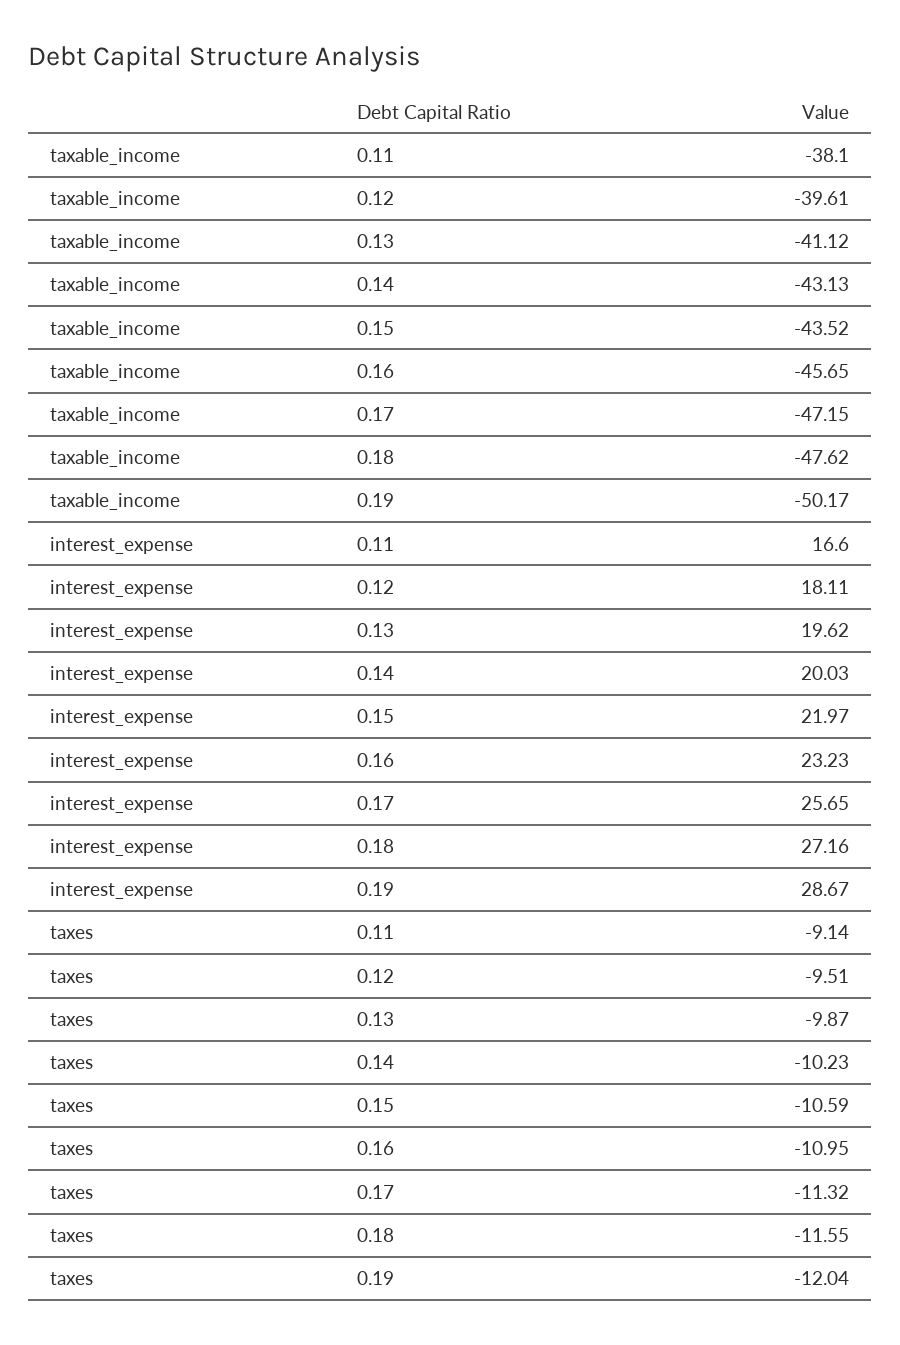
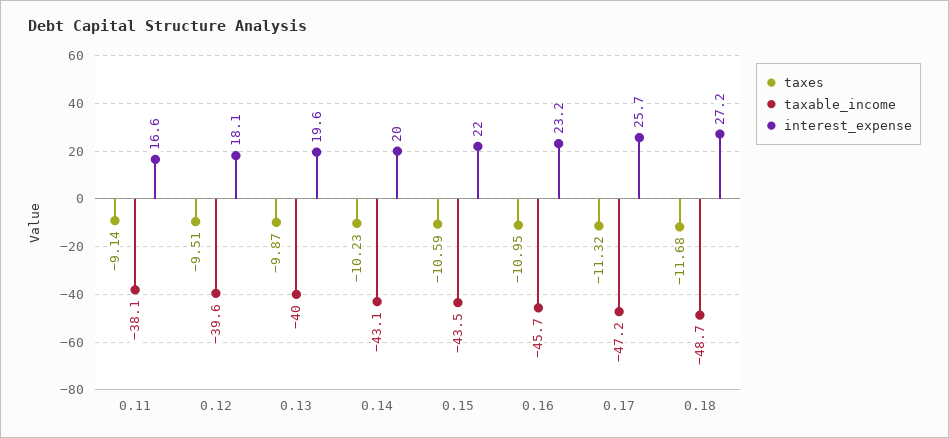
  {
    "taxable_income": {
      "0.11": -38.1,
      "0.12": -39.61,
-     "0.13": -41.12,
+     "0.13": -40,
      "0.14": -43.13,
      "0.15": -43.52,
      "0.16": -45.65,
      "0.17": -47.15,
-     "0.18": -47.62,
+     "0.18": -48.7
-     "0.19": -50.17
    },
    "interest_expense": {
      "0.11": 16.6,
      "0.12": 18.11,
      "0.13": 19.62,
      "0.14": 20.03,
      "0.15": 21.97,
      "0.16": 23.23,
      "0.17": 25.65,
-     "0.18": 27.16,
+     "0.18": 27.16
-     "0.19": 28.67
    },
    "taxes": {
      "0.11": -9.14,
      "0.12": -9.51,
      "0.13": -9.87,
      "0.14": -10.23,
      "0.15": -10.59,
      "0.16": -10.95,
      "0.17": -11.32,
-     "0.18": -11.55,
+     "0.18": -11.68
-     "0.19": -12.04
    }
  }

